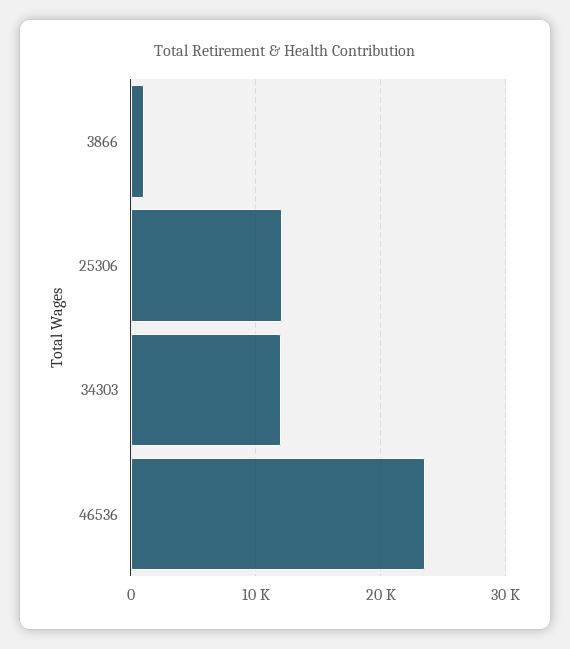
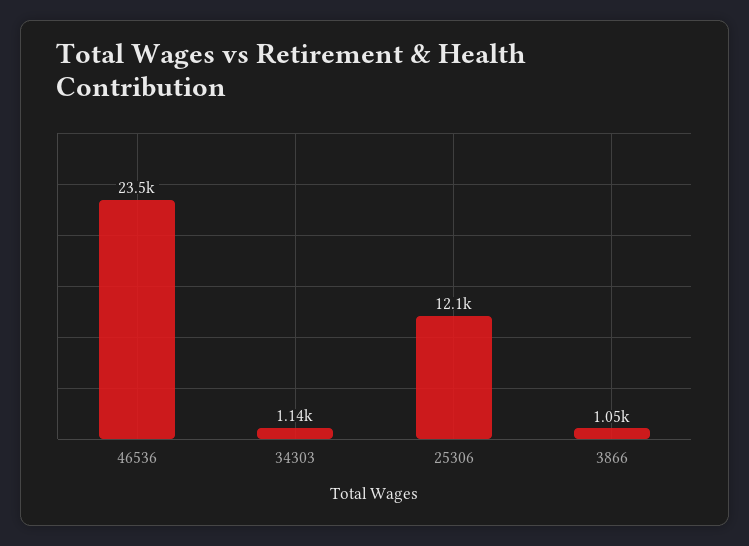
  {
    "3866": 1050,
    "25306": 12100,
-   "34303": 12000,
+   "34303": 1140,
    "46536": 23500
  }

